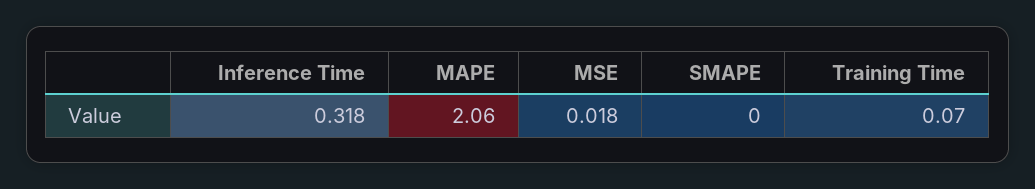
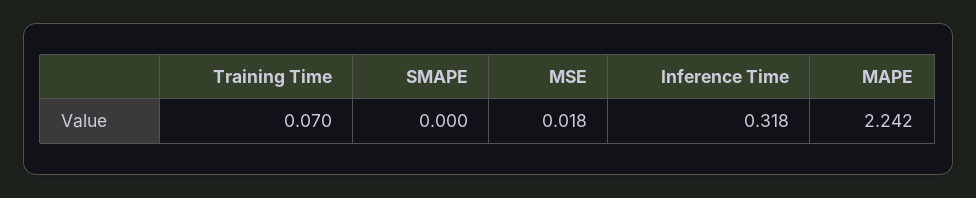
  {
    "Inference Time": 0.318,
-   "MAPE": 2.06,
+   "MAPE": 2.242,
    "MSE": 0.018,
    "SMAPE": 0,
    "Training Time": 0.07
  }

